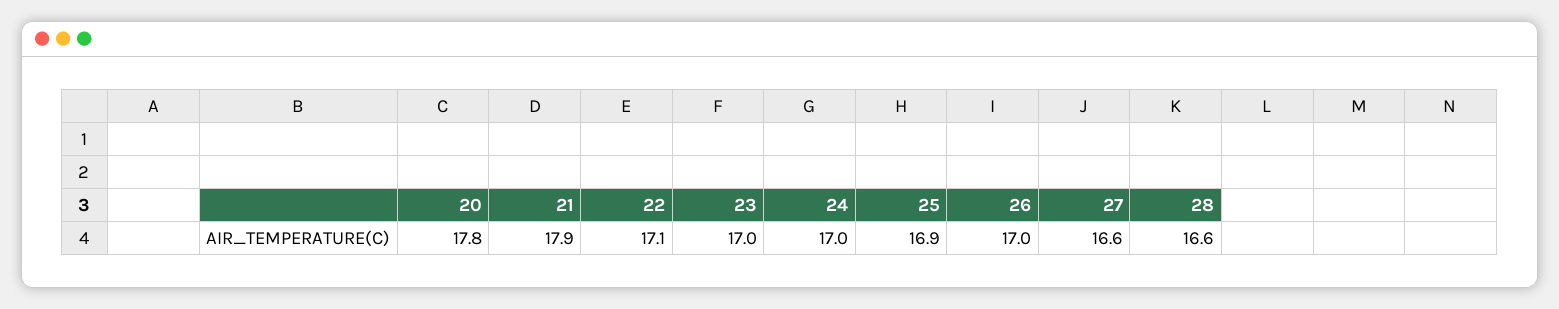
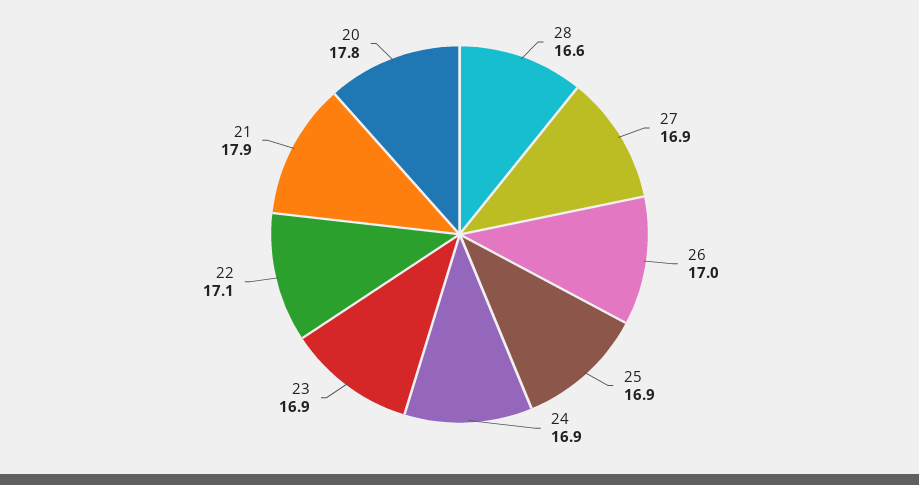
  {
    "20": 17.8,
    "21": 17.9,
    "22": 17.1,
-   "23": 17,
+   "23": 16.9,
-   "24": 17,
+   "24": 16.9,
    "25": 16.9,
    "26": 17,
-   "27": 16.6,
+   "27": 16.9,
    "28": 16.6
  }

